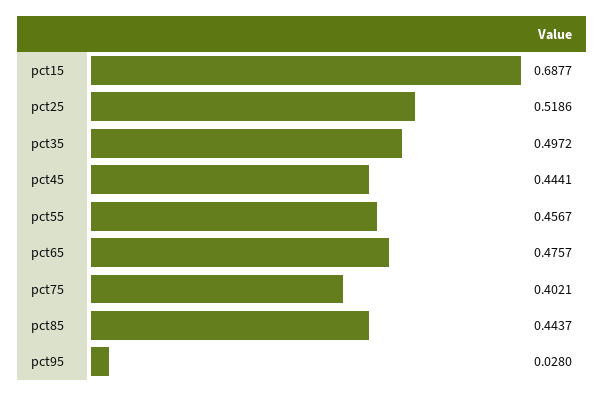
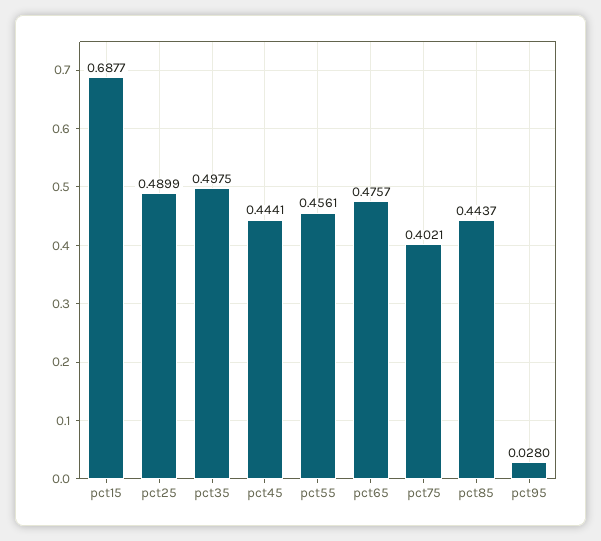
  {
    "pct15": 0.6877,
-   "pct25": 0.5186,
+   "pct25": 0.4899,
-   "pct35": 0.4972,
+   "pct35": 0.4975,
    "pct45": 0.4441,
-   "pct55": 0.4567,
+   "pct55": 0.4561,
    "pct65": 0.4757,
    "pct75": 0.4021,
    "pct85": 0.4437,
    "pct95": 0.028
  }

